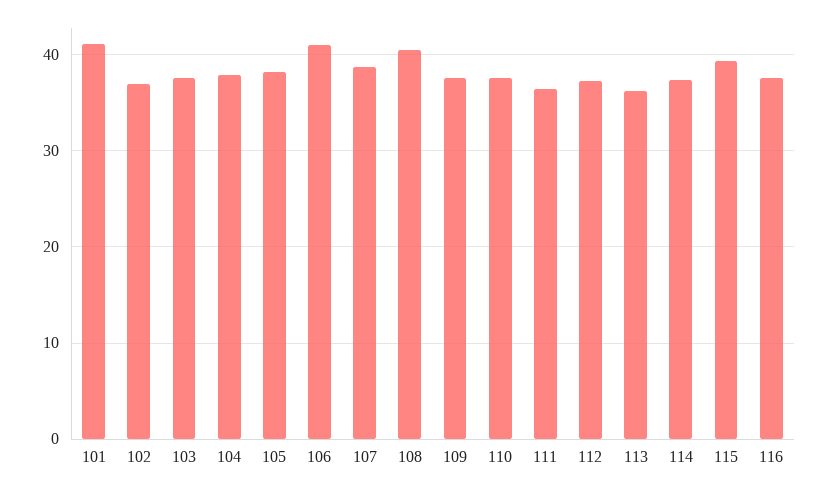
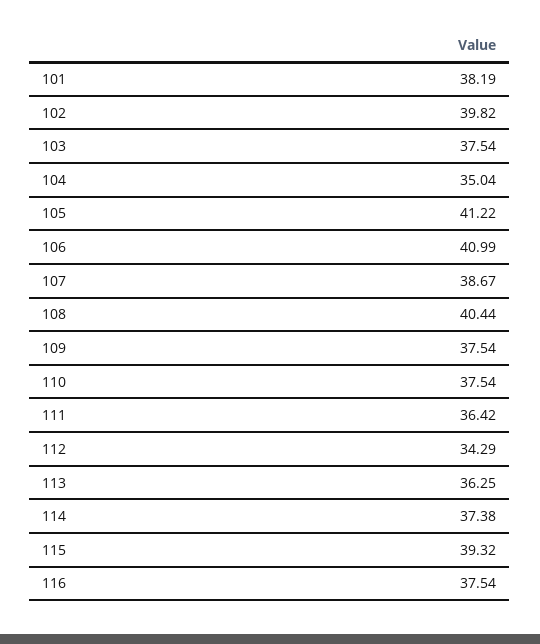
  {
-   "101": 41,
+   "101": 38.19,
-   "102": 37,
+   "102": 39.82,
    "103": 37.54,
-   "104": 38,
+   "104": 35.04,
-   "105": 38,
+   "105": 41.22,
    "106": 40.99,
    "107": 38.67,
    "108": 40.44,
    "109": 37.54,
    "110": 37.54,
    "111": 36.42,
-   "112": 37,
+   "112": 34.29,
    "113": 36.25,
    "114": 37.38,
    "115": 39.32,
    "116": 37.54
  }

